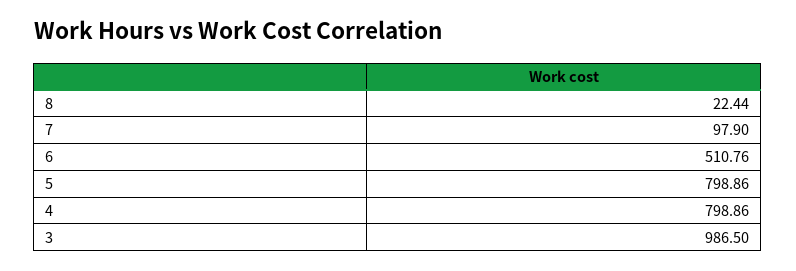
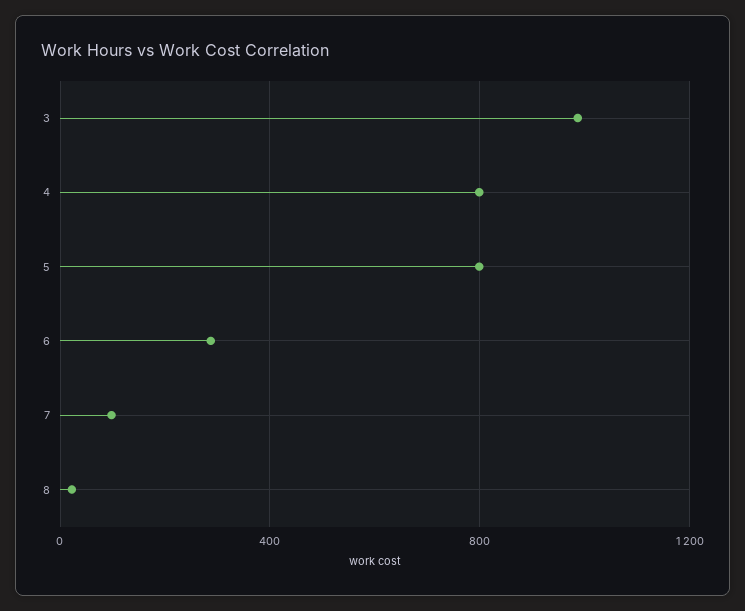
  {
    "8": 22.44,
    "7": 97.9,
-   "6": 510.76,
+   "6": 300,
    "5": 798.86,
    "4": 798.86,
    "3": 986.5
  }

